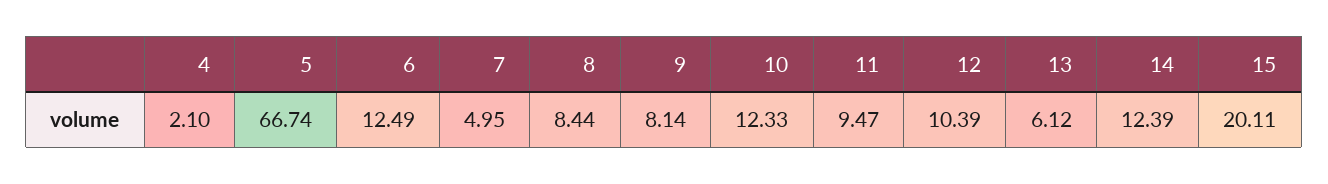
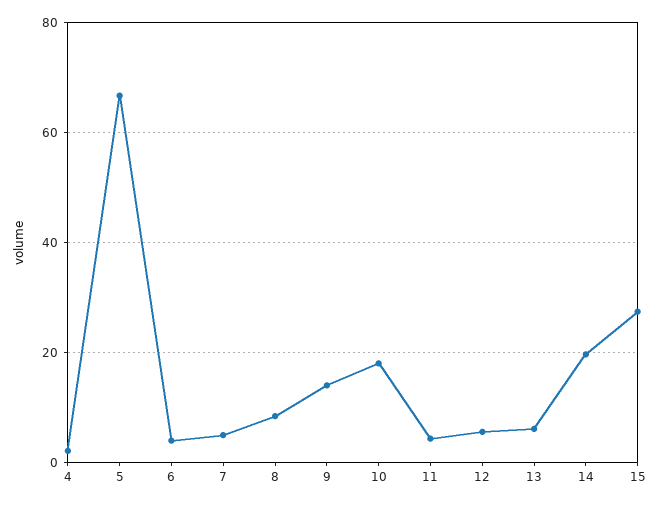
  {
    "4": 2.1,
    "5": 66.74,
-   "6": 12.49,
+   "6": 4,
    "7": 4.95,
    "8": 8.44,
-   "9": 8.14,
+   "9": 14,
-   "10": 12.33,
+   "10": 18,
-   "11": 9.47,
+   "11": 4,
-   "12": 10.39,
+   "12": 6,
    "13": 6.12,
-   "14": 12.39,
+   "14": 20,
-   "15": 20.11
+   "15": 28
  }

